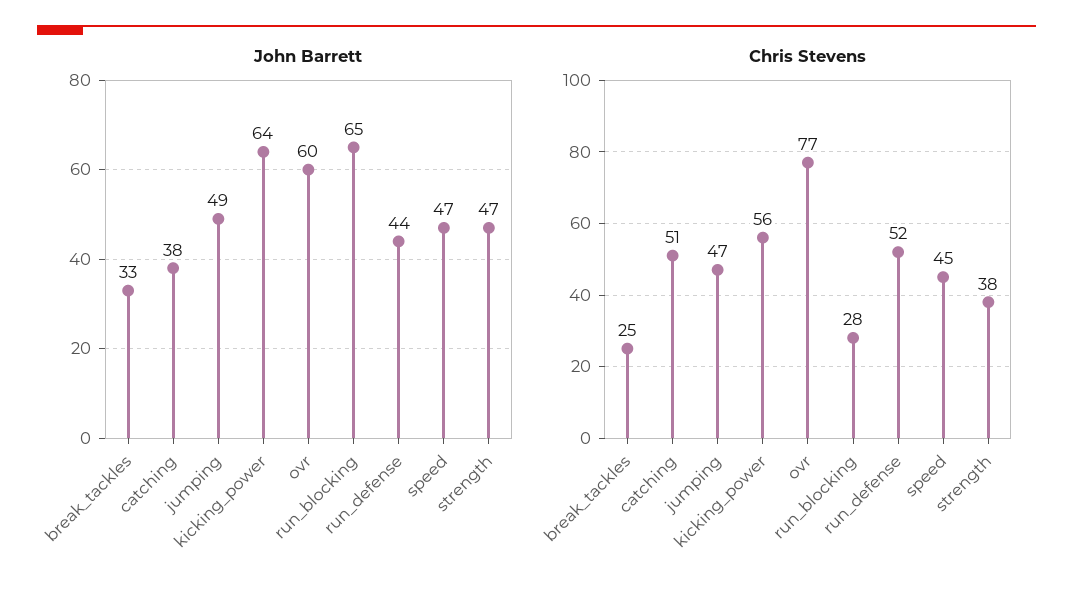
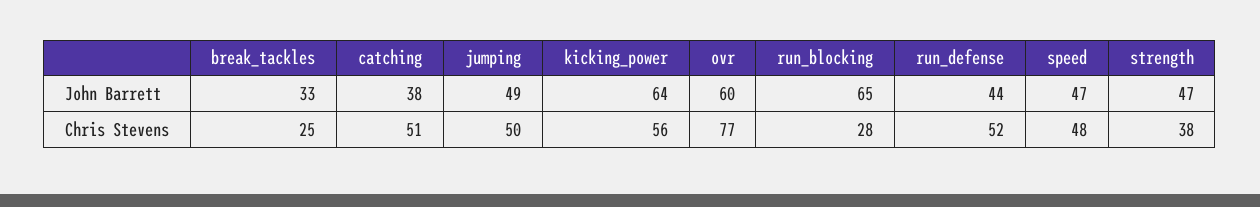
  {
    "John Barrett": {
      "break_tackles": 33,
      "catching": 38,
      "jumping": 49,
      "kicking_power": 64,
      "ovr": 60,
      "run_blocking": 65,
      "run_defense": 44,
      "speed": 47,
      "strength": 47
    },
    "Chris Stevens": {
      "break_tackles": 25,
      "catching": 51,
-     "jumping": 47,
+     "jumping": 50,
      "kicking_power": 56,
      "ovr": 77,
      "run_blocking": 28,
      "run_defense": 52,
-     "speed": 45,
+     "speed": 48,
      "strength": 38
    }
  }

